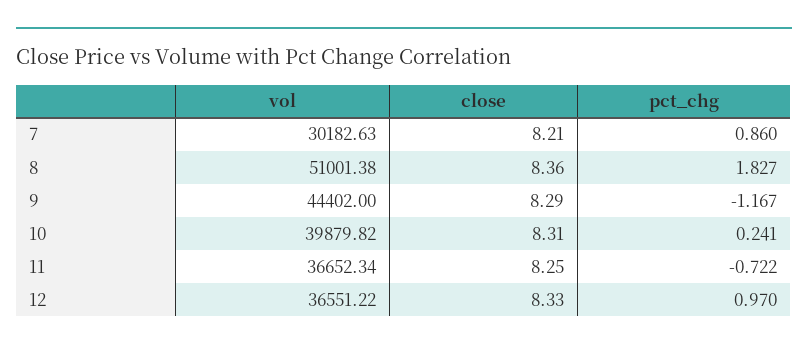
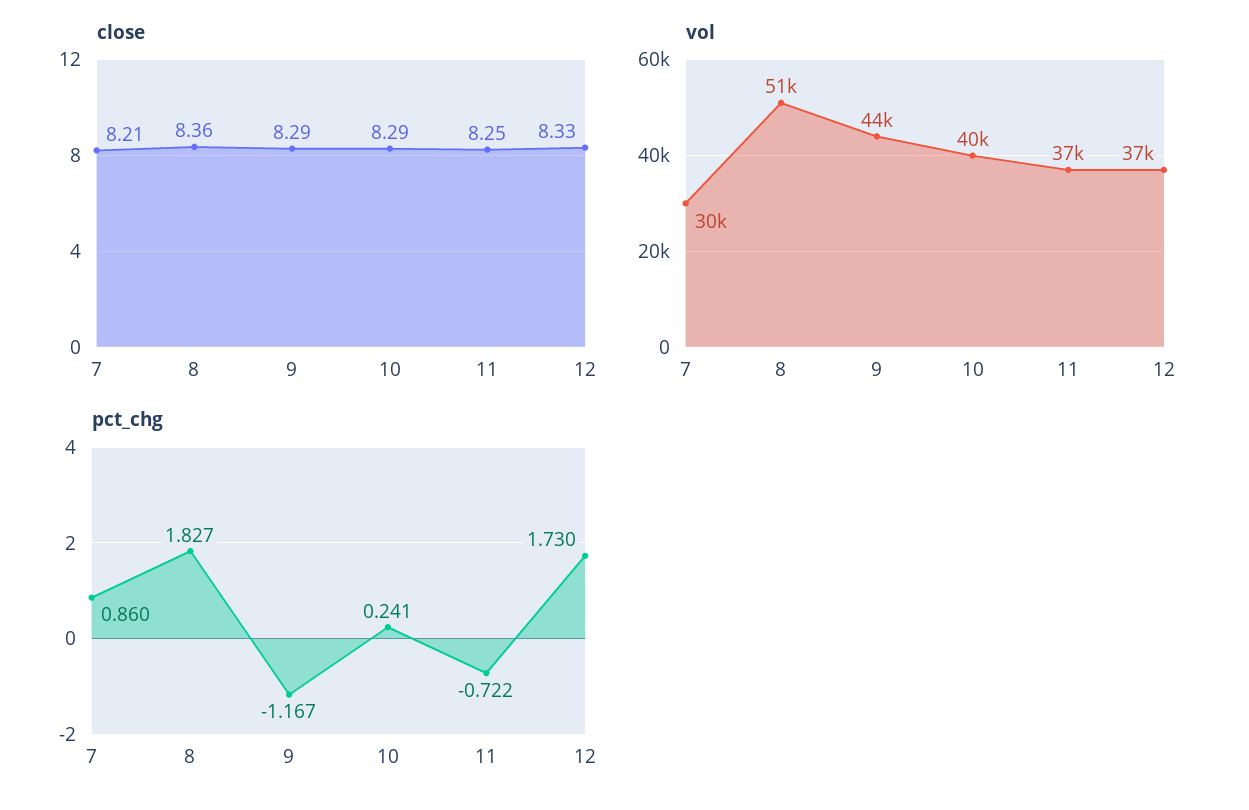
  {
    "vol": {
      "7": 30182.63,
      "8": 51001.38,
      "9": 44402,
      "10": 39879.82,
      "11": 36652.34,
      "12": 36551.22
    },
    "close": {
      "7": 8.21,
      "8": 8.36,
      "9": 8.29,
-     "10": 8.31,
+     "10": 8.29,
      "11": 8.25,
      "12": 8.33
    },
    "pct_chg": {
      "7": 0.86,
      "8": 1.827,
      "9": -1.167,
      "10": 0.241,
      "11": -0.722,
-     "12": 0.97
+     "12": 1.73
    }
  }

